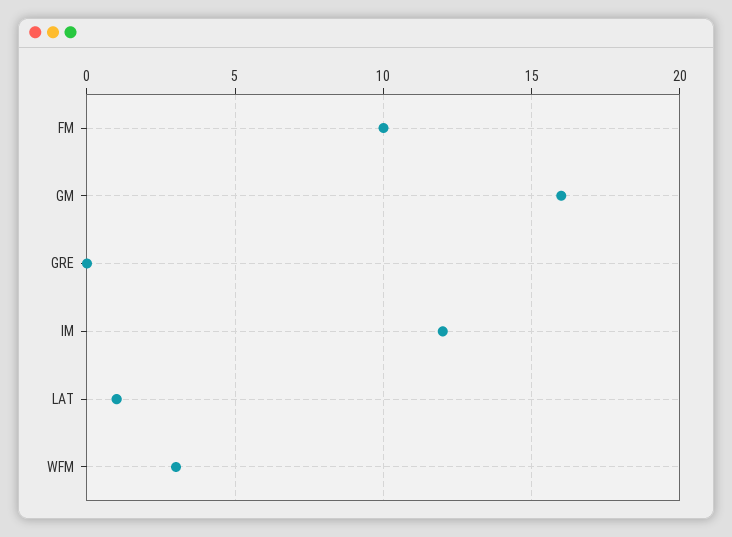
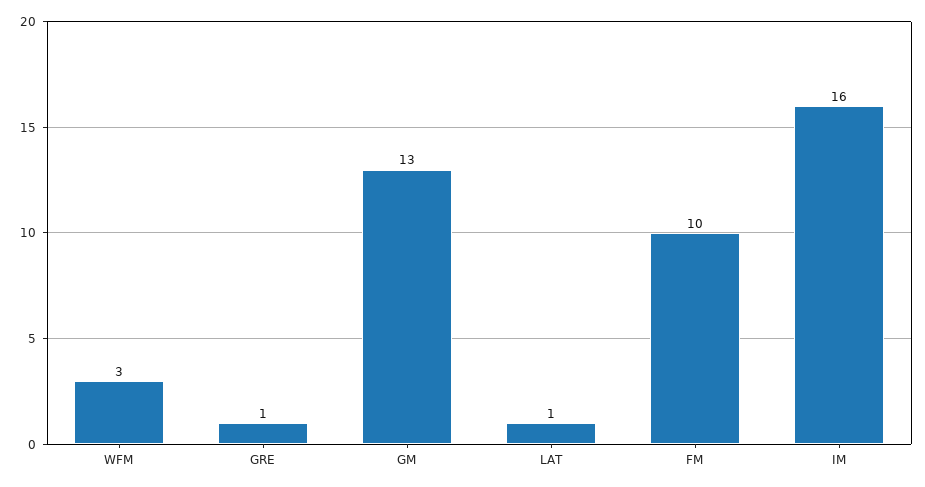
  {
    "FM": 10,
-   "GM": 16,
+   "GM": 13,
-   "GRE": 0,
+   "GRE": 1,
-   "IM": 12,
+   "IM": 16,
    "LAT": 1,
    "WFM": 3
  }

